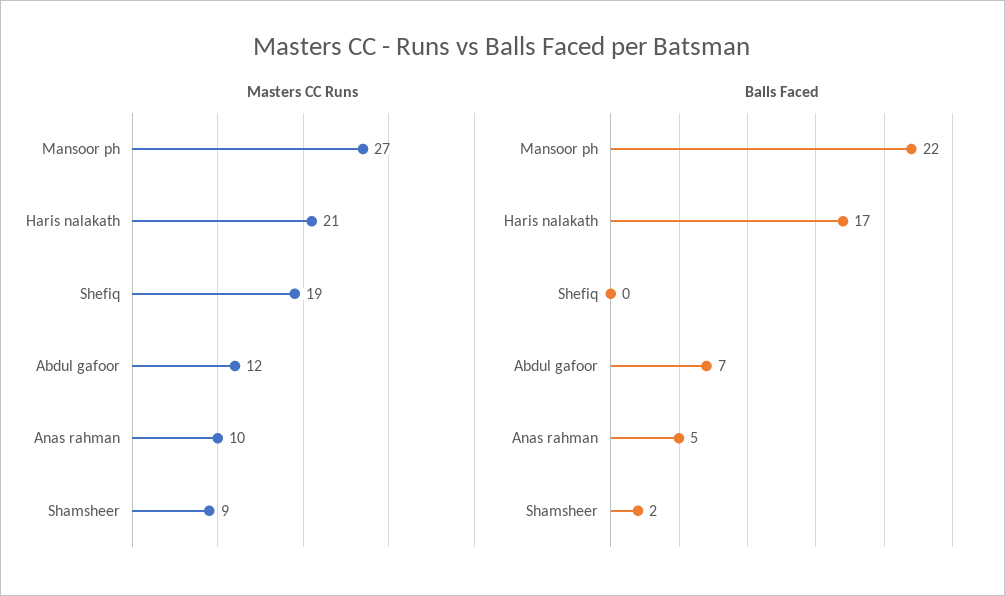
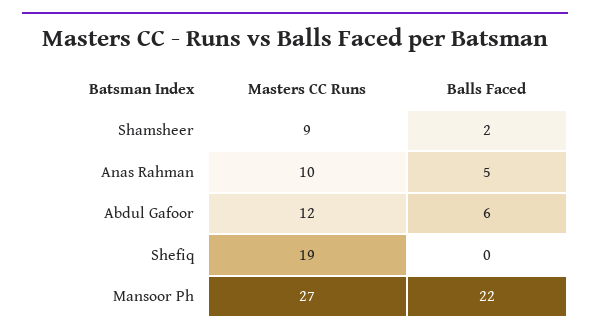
  {
    "Masters CC Runs": {
      "Mansoor ph": 27,
-     "Haris nalakath": 21,
      "Shefiq": 19,
      "Abdul gafoor": 12,
      "Anas rahman": 10,
      "Shamsheer": 9
    },
    "Balls Faced": {
      "Mansoor ph": 22,
-     "Haris nalakath": 17,
      "Shefiq": 0,
-     "Abdul gafoor": 7,
+     "Abdul gafoor": 6,
      "Anas rahman": 5,
      "Shamsheer": 2
    }
  }

